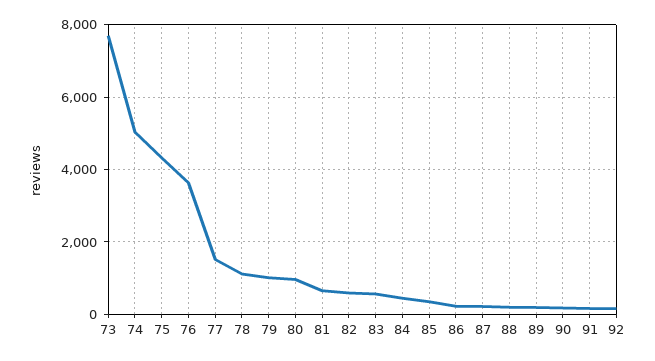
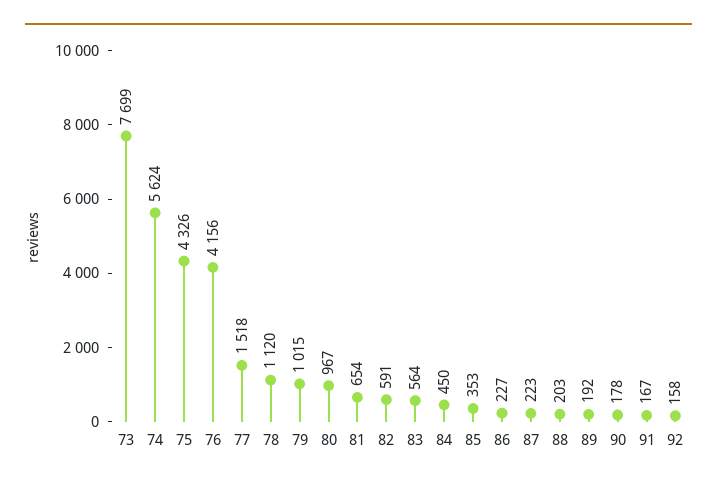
  {
    "73": 7699,
-   "74": 5000,
+   "74": 5624,
    "75": 4326,
-   "76": 3600,
+   "76": 4156,
    "77": 1518,
    "78": 1120,
    "79": 1015,
    "80": 967,
    "81": 654,
    "82": 591,
    "83": 564,
    "84": 450,
    "85": 353,
    "86": 227,
    "87": 223,
    "88": 203,
    "89": 192,
    "90": 178,
    "91": 167,
    "92": 158
  }

